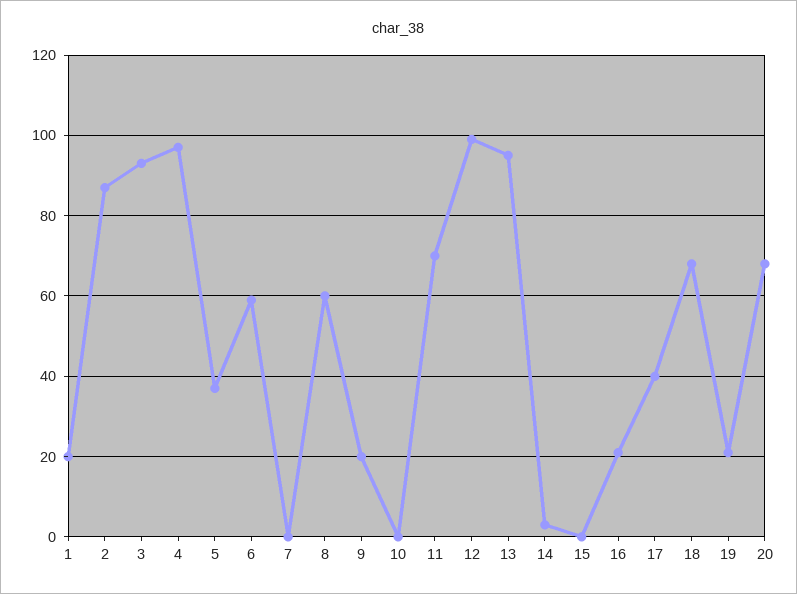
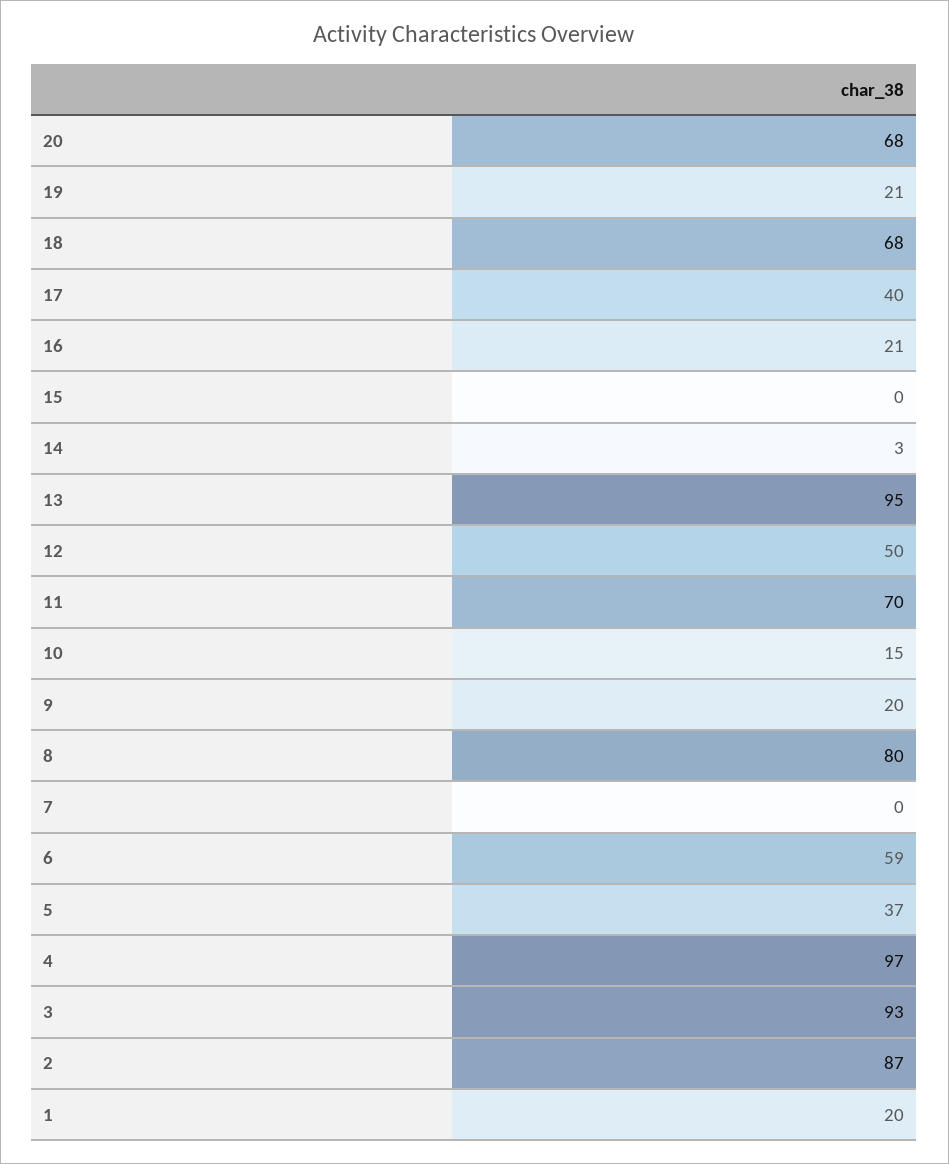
  {
    "1": 20,
    "2": 87,
    "3": 93,
    "4": 97,
    "5": 37,
    "6": 59,
    "7": 0,
-   "8": 60,
+   "8": 80,
    "9": 20,
-   "10": 0,
+   "10": 15,
    "11": 70,
-   "12": 100,
+   "12": 50,
    "13": 95,
    "14": 3,
    "15": 0,
    "16": 21,
    "17": 40,
    "18": 68,
    "19": 21,
    "20": 68
  }

